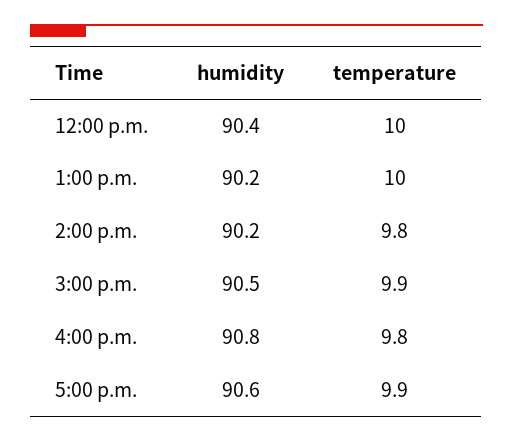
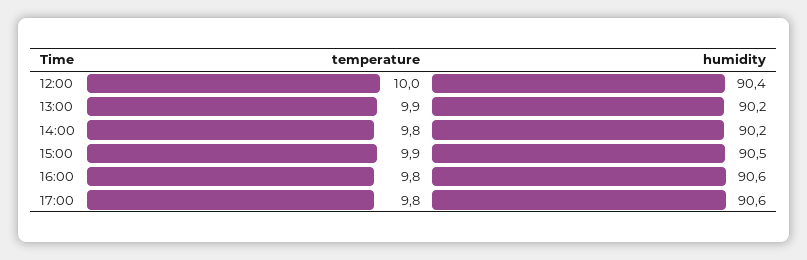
  {
    "humidity": {
      "12:00 p.m.": 90.4,
      "1:00 p.m.": 90.2,
      "2:00 p.m.": 90.2,
      "3:00 p.m.": 90.5,
-     "4:00 p.m.": 90.8,
+     "4:00 p.m.": 90.6,
      "5:00 p.m.": 90.6
    },
    "temperature": {
      "12:00 p.m.": 10,
-     "1:00 p.m.": 10,
+     "1:00 p.m.": 9.9,
      "2:00 p.m.": 9.8,
      "3:00 p.m.": 9.9,
      "4:00 p.m.": 9.8,
-     "5:00 p.m.": 9.9
+     "5:00 p.m.": 9.8
    }
  }

